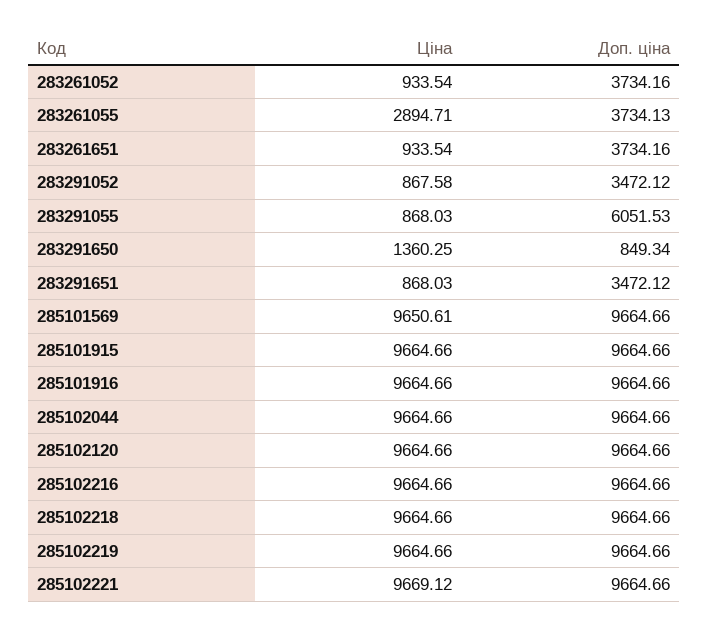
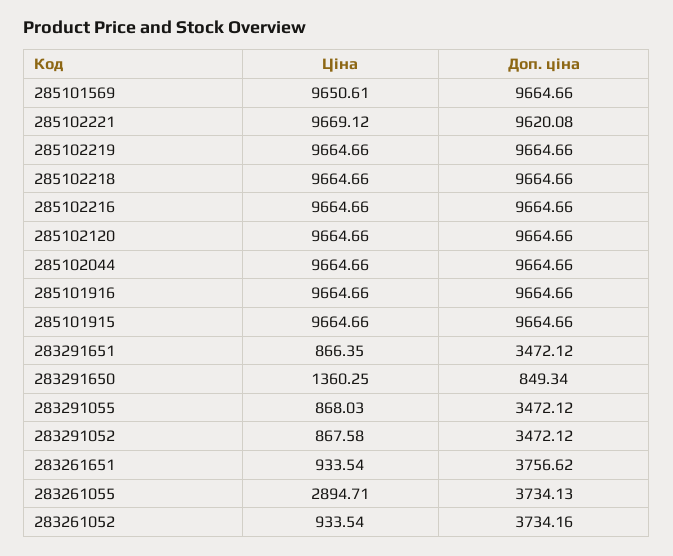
  {
    "Ціна": {
      "283261052": 933.54,
      "283261055": 2894.71,
      "283261651": 933.54,
      "283291052": 867.58,
      "283291055": 868.03,
      "283291650": 1360.25,
-     "283291651": 868.03,
+     "283291651": 866.35,
      "285101569": 9650.61,
      "285101915": 9664.66,
      "285101916": 9664.66,
      "285102044": 9664.66,
      "285102120": 9664.66,
      "285102216": 9664.66,
      "285102218": 9664.66,
      "285102219": 9664.66,
      "285102221": 9669.12
    },
    "Доп. ціна": {
      "283261052": 3734.16,
      "283261055": 3734.13,
-     "283261651": 3734.16,
+     "283261651": 3756.62,
      "283291052": 3472.12,
-     "283291055": 6051.53,
+     "283291055": 3472.12,
      "283291650": 849.34,
      "283291651": 3472.12,
      "285101569": 9664.66,
      "285101915": 9664.66,
      "285101916": 9664.66,
      "285102044": 9664.66,
      "285102120": 9664.66,
      "285102216": 9664.66,
      "285102218": 9664.66,
      "285102219": 9664.66,
-     "285102221": 9664.66
+     "285102221": 9620.08
    }
  }

